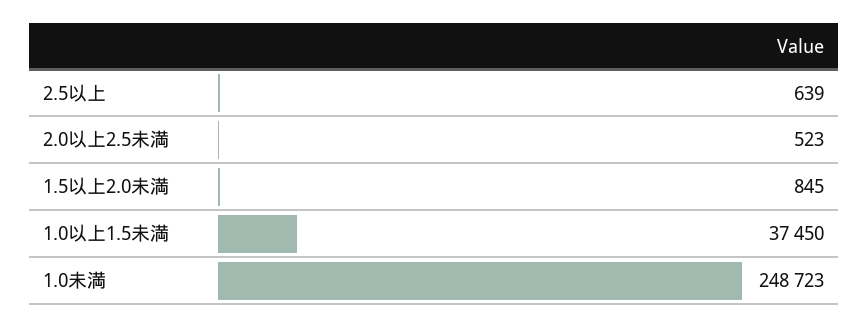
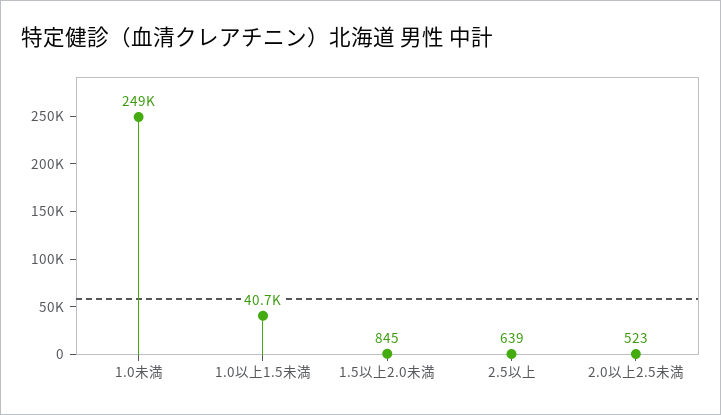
  {
    "2.5以上": 639,
    "2.0以上2.5未満": 523,
    "1.5以上2.0未満": 845,
-   "1.0以上1.5未満": 37450,
+   "1.0以上1.5未満": 40700,
    "1.0未満": 248723
  }

